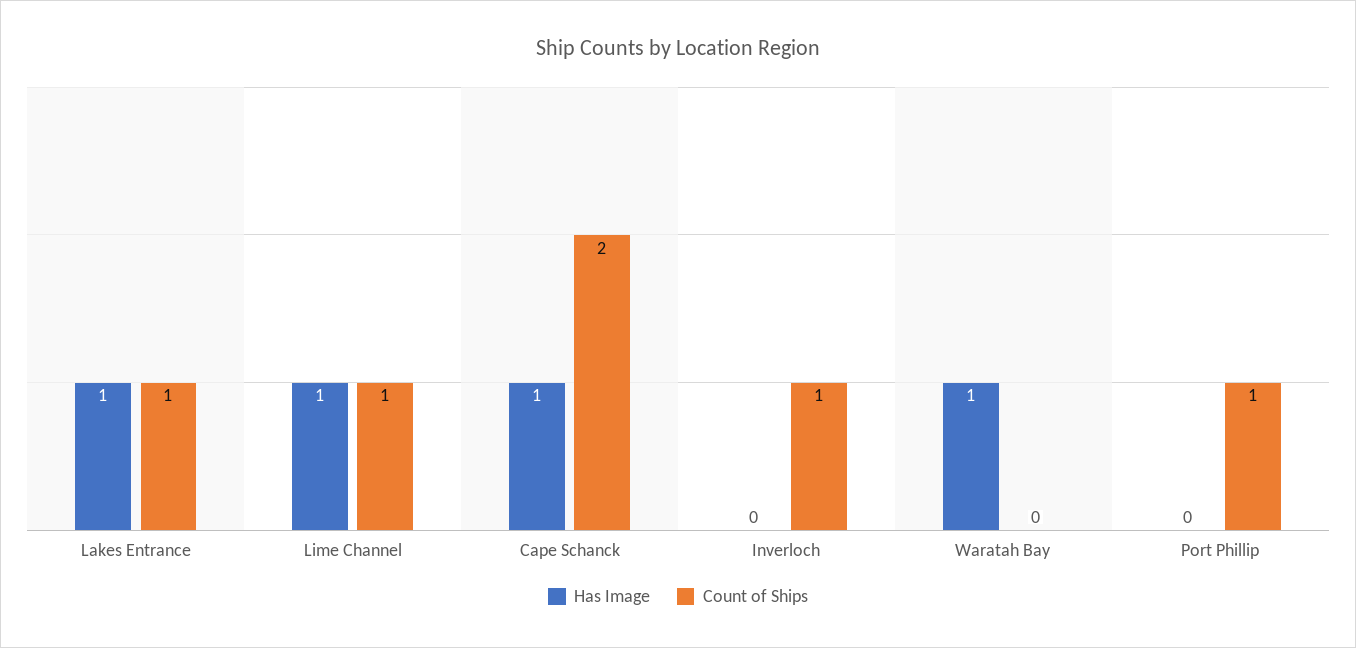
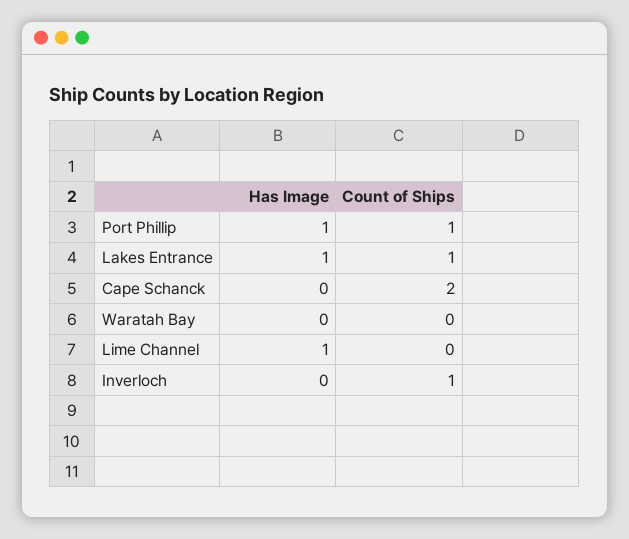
  {
    "Has Image": {
      "Lakes Entrance": 1,
      "Lime Channel": 1,
-     "Cape Schanck": 1,
+     "Cape Schanck": 0,
      "Inverloch": 0,
-     "Waratah Bay": 1,
+     "Waratah Bay": 0,
-     "Port Phillip": 0
+     "Port Phillip": 1
    },
    "Count of Ships": {
      "Lakes Entrance": 1,
-     "Lime Channel": 1,
+     "Lime Channel": 0,
      "Cape Schanck": 2,
      "Inverloch": 1,
      "Waratah Bay": 0,
      "Port Phillip": 1
    }
  }

